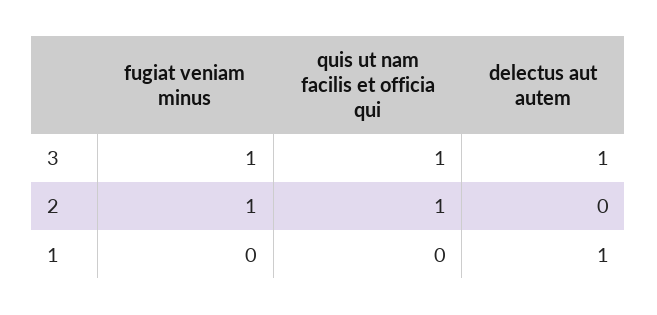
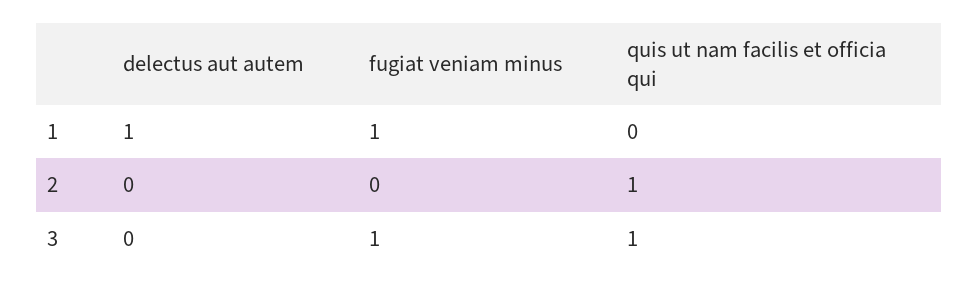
  {
    "fugiat veniam minus": {
      "3": 1,
-     "2": 1,
+     "2": 0,
-     "1": 0
+     "1": 1
    },
    "quis ut nam facilis et officia qui": {
      "3": 1,
      "2": 1,
      "1": 0
    },
    "delectus aut autem": {
-     "3": 1,
+     "3": 0,
      "2": 0,
      "1": 1
    }
  }

